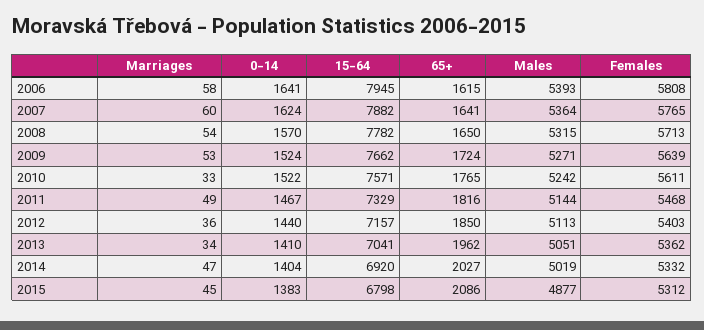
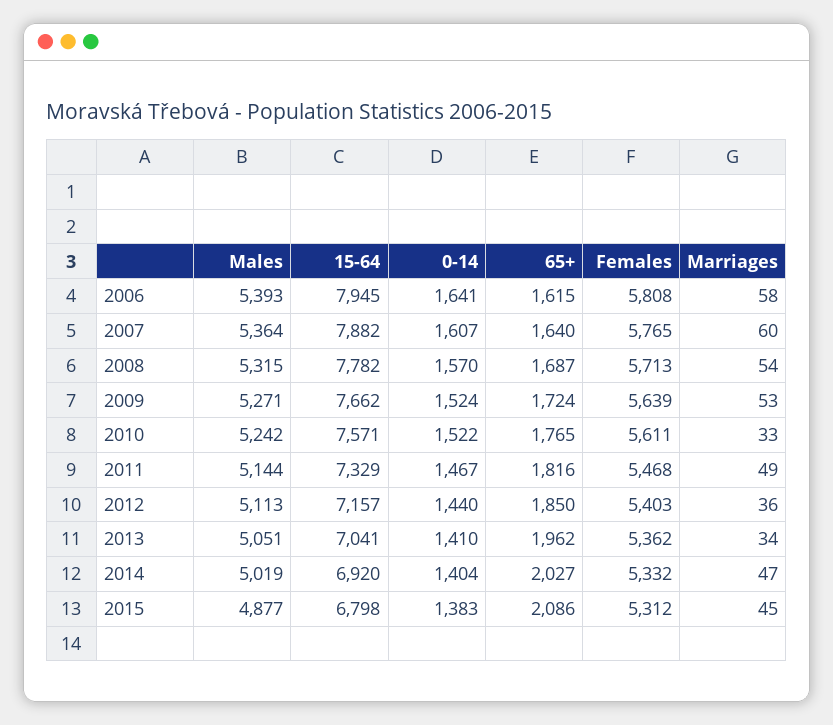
  {
    "Marriages": {
      "2006": 58,
      "2007": 60,
      "2008": 54,
      "2009": 53,
      "2010": 33,
      "2011": 49,
      "2012": 36,
      "2013": 34,
      "2014": 47,
      "2015": 45
    },
    "0-14": {
      "2006": 1641,
-     "2007": 1624,
+     "2007": 1607,
      "2008": 1570,
      "2009": 1524,
      "2010": 1522,
      "2011": 1467,
      "2012": 1440,
      "2013": 1410,
      "2014": 1404,
      "2015": 1383
    },
    "15-64": {
      "2006": 7945,
      "2007": 7882,
      "2008": 7782,
      "2009": 7662,
      "2010": 7571,
      "2011": 7329,
      "2012": 7157,
      "2013": 7041,
      "2014": 6920,
      "2015": 6798
    },
    "65+": {
      "2006": 1615,
-     "2007": 1641,
+     "2007": 1640,
-     "2008": 1650,
+     "2008": 1687,
      "2009": 1724,
      "2010": 1765,
      "2011": 1816,
      "2012": 1850,
      "2013": 1962,
      "2014": 2027,
      "2015": 2086
    },
    "Males": {
      "2006": 5393,
      "2007": 5364,
      "2008": 5315,
      "2009": 5271,
      "2010": 5242,
      "2011": 5144,
      "2012": 5113,
      "2013": 5051,
      "2014": 5019,
      "2015": 4877
    },
    "Females": {
      "2006": 5808,
      "2007": 5765,
      "2008": 5713,
      "2009": 5639,
      "2010": 5611,
      "2011": 5468,
      "2012": 5403,
      "2013": 5362,
      "2014": 5332,
      "2015": 5312
    }
  }

